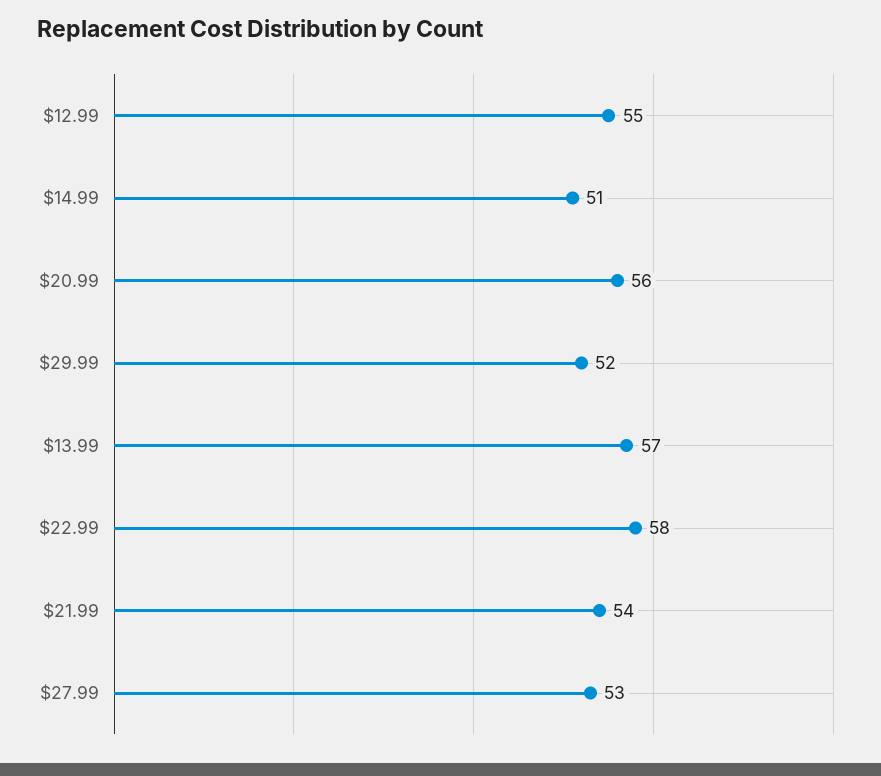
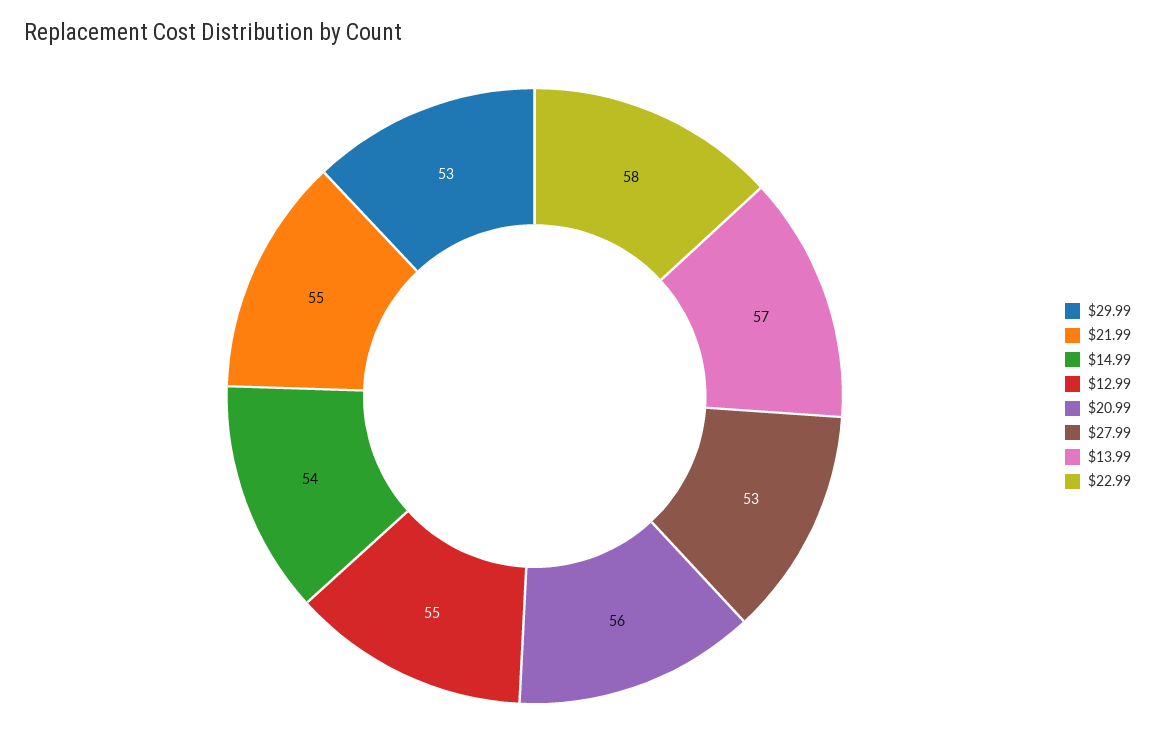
  {
    "$12.99": 55,
-   "$14.99": 51,
+   "$14.99": 54,
    "$20.99": 56,
-   "$29.99": 52,
+   "$29.99": 53,
    "$13.99": 57,
    "$22.99": 58,
-   "$21.99": 54,
+   "$21.99": 55,
    "$27.99": 53
  }

